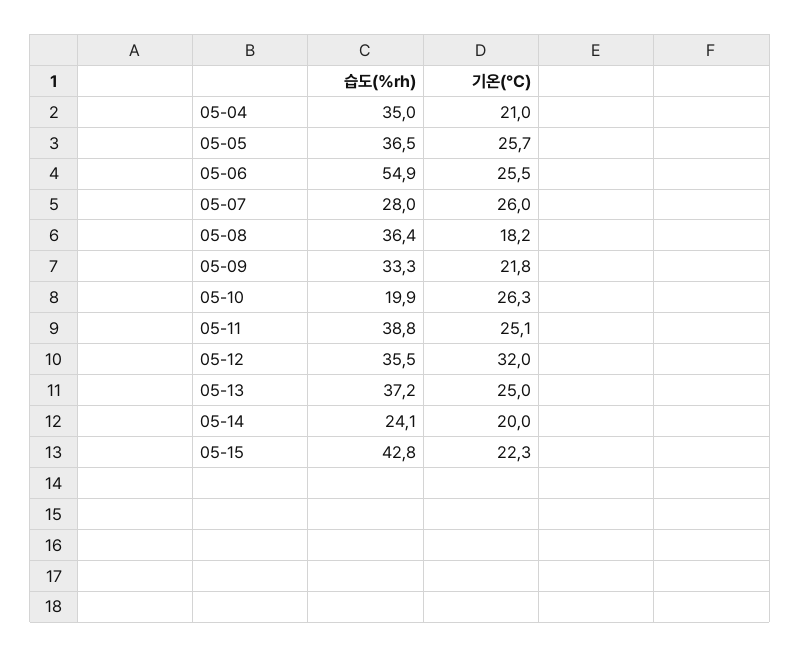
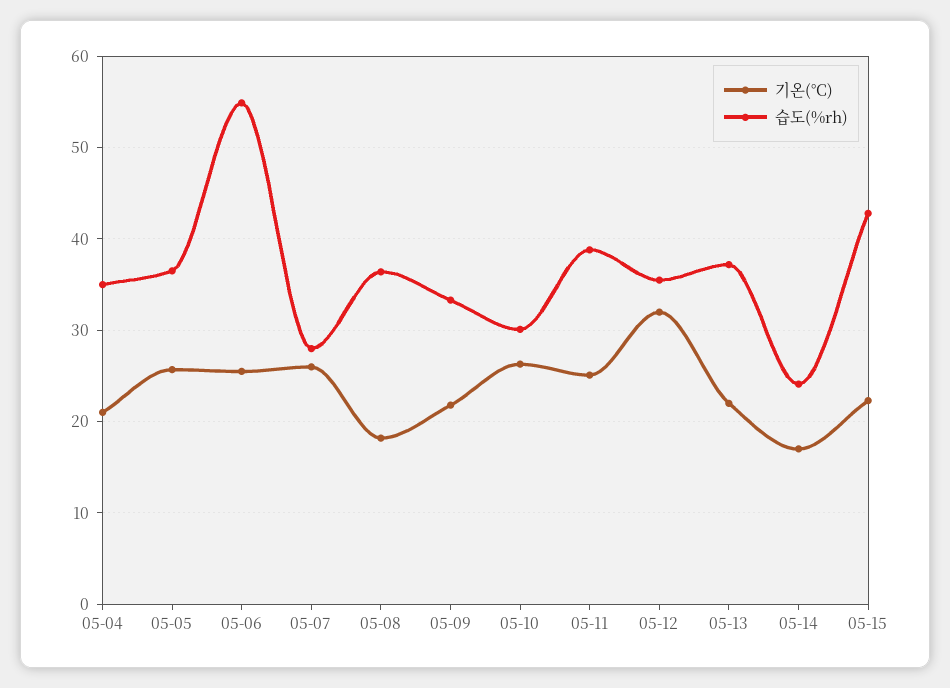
  {
    "습도(%rh)": {
      "05-04": 35,
      "05-05": 36.5,
      "05-06": 54.9,
      "05-07": 28,
      "05-08": 36.4,
      "05-09": 33.3,
-     "05-10": 19.9,
+     "05-10": 30,
      "05-11": 38.8,
      "05-12": 35.5,
      "05-13": 37.2,
      "05-14": 24.1,
      "05-15": 42.8
    },
    "기온(°C)": {
      "05-04": 21,
      "05-05": 25.7,
      "05-06": 25.5,
      "05-07": 26,
      "05-08": 18.2,
      "05-09": 21.8,
      "05-10": 26.3,
      "05-11": 25.1,
      "05-12": 32,
-     "05-13": 25,
+     "05-13": 22,
-     "05-14": 20,
+     "05-14": 17,
      "05-15": 22.3
    }
  }

